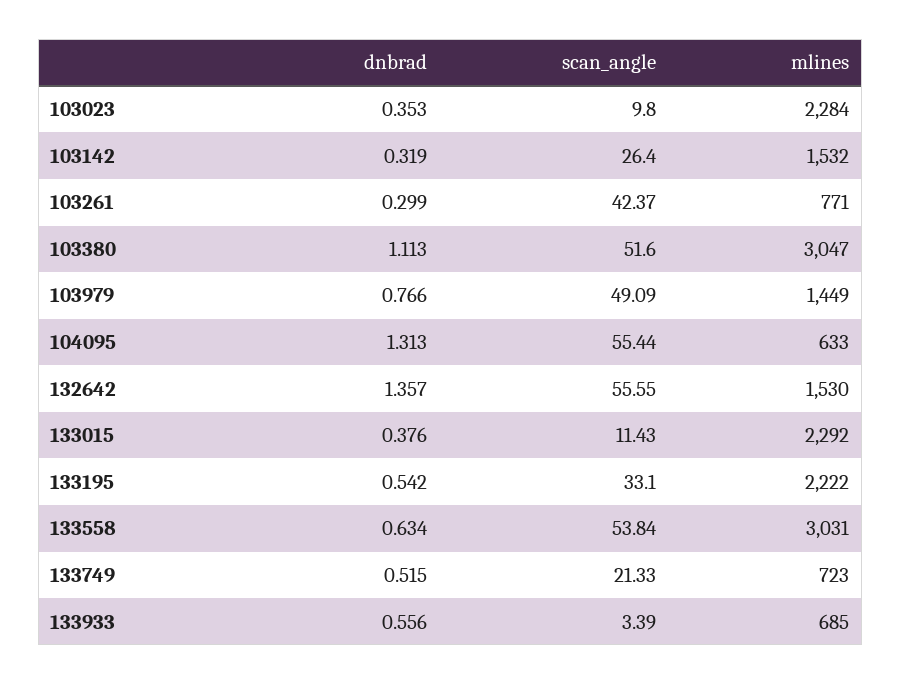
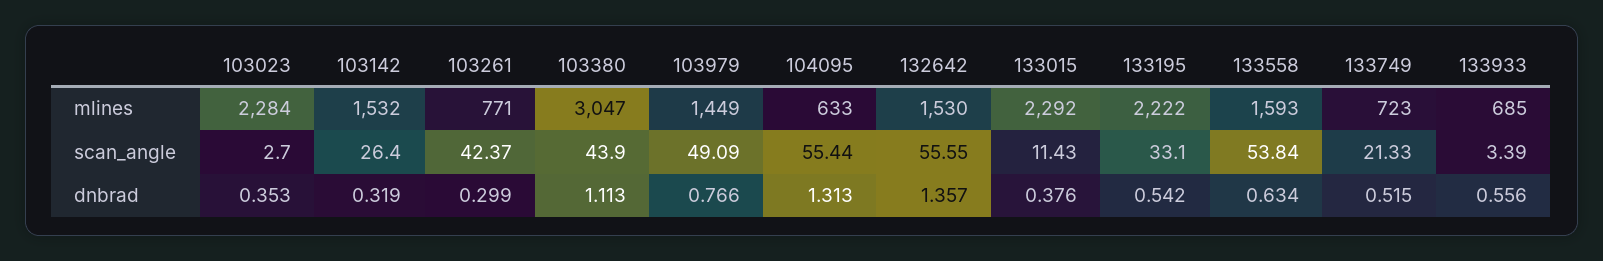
  {
    "dnbrad": {
      "103023": 0.353,
      "103142": 0.319,
      "103261": 0.299,
      "103380": 1.113,
      "103979": 0.766,
      "104095": 1.313,
      "132642": 1.357,
      "133015": 0.376,
      "133195": 0.542,
      "133558": 0.634,
      "133749": 0.515,
      "133933": 0.556
    },
    "scan_angle": {
-     "103023": 9.8,
+     "103023": 2.7,
      "103142": 26.4,
      "103261": 42.37,
-     "103380": 51.6,
+     "103380": 43.9,
      "103979": 49.09,
      "104095": 55.44,
      "132642": 55.55,
      "133015": 11.43,
      "133195": 33.1,
      "133558": 53.84,
      "133749": 21.33,
      "133933": 3.39
    },
    "mlines": {
      "103023": 2284,
      "103142": 1532,
      "103261": 771,
      "103380": 3047,
      "103979": 1449,
      "104095": 633,
      "132642": 1530,
      "133015": 2292,
      "133195": 2222,
-     "133558": 3031,
+     "133558": 1593,
      "133749": 723,
      "133933": 685
    }
  }

